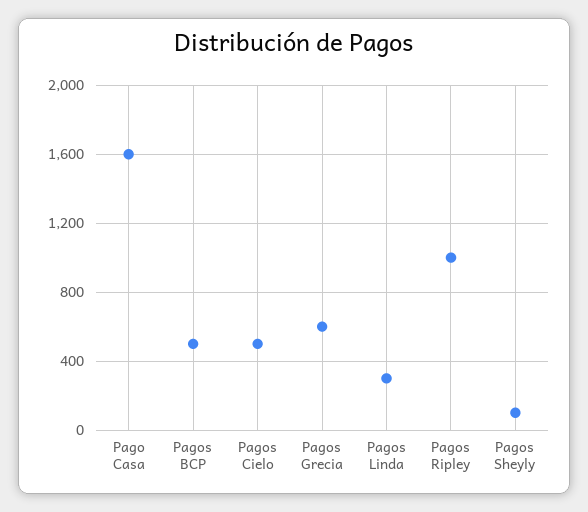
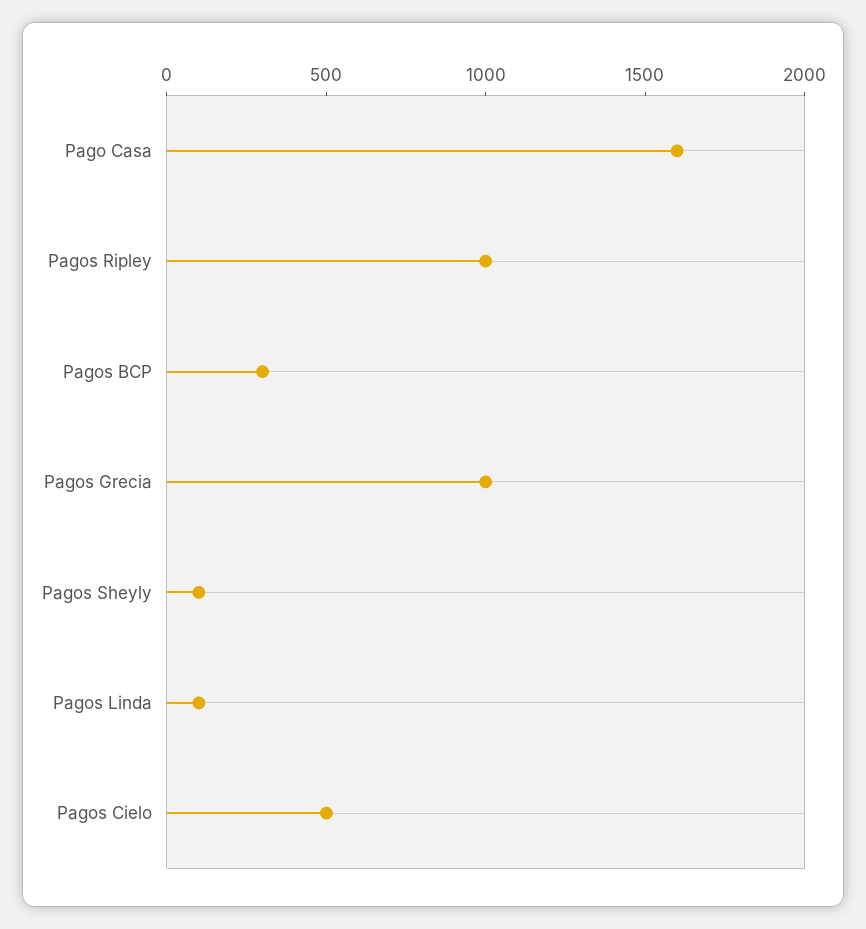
  {
    "Pago Casa": 1600,
-   "Pagos BCP": 500,
+   "Pagos BCP": 300,
    "Pagos Cielo": 500,
-   "Pagos Grecia": 600,
+   "Pagos Grecia": 1000,
-   "Pagos Linda": 300,
+   "Pagos Linda": 100,
    "Pagos Ripley": 1000,
    "Pagos Sheyly": 100
  }

